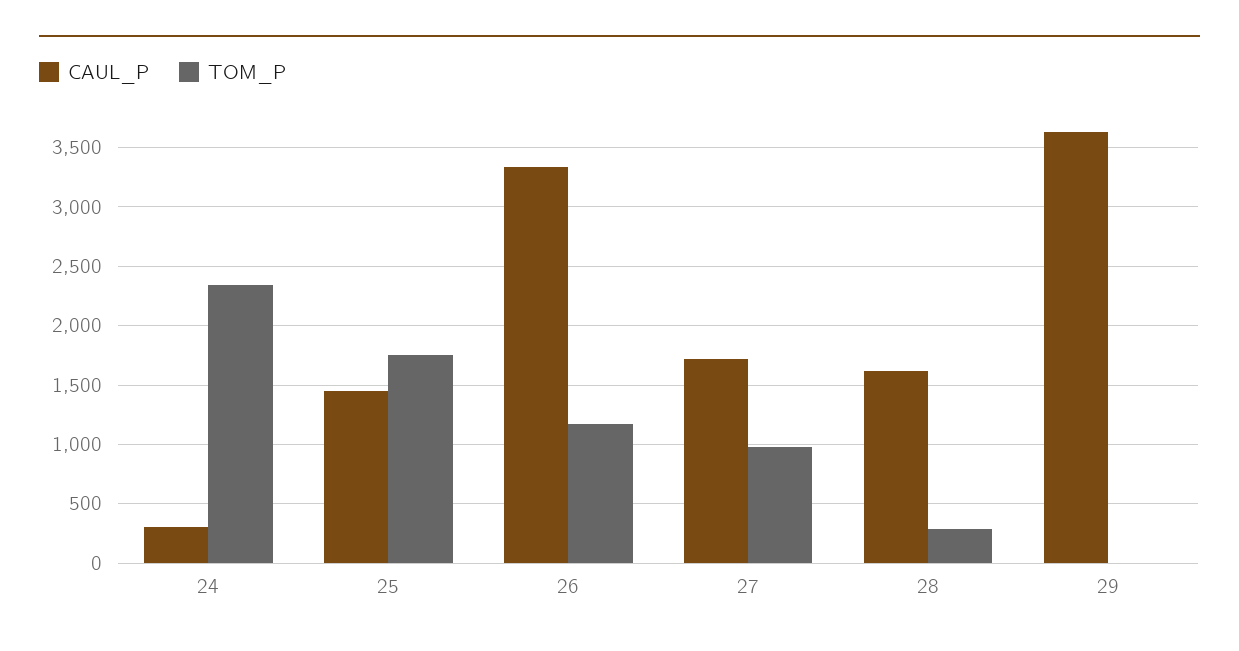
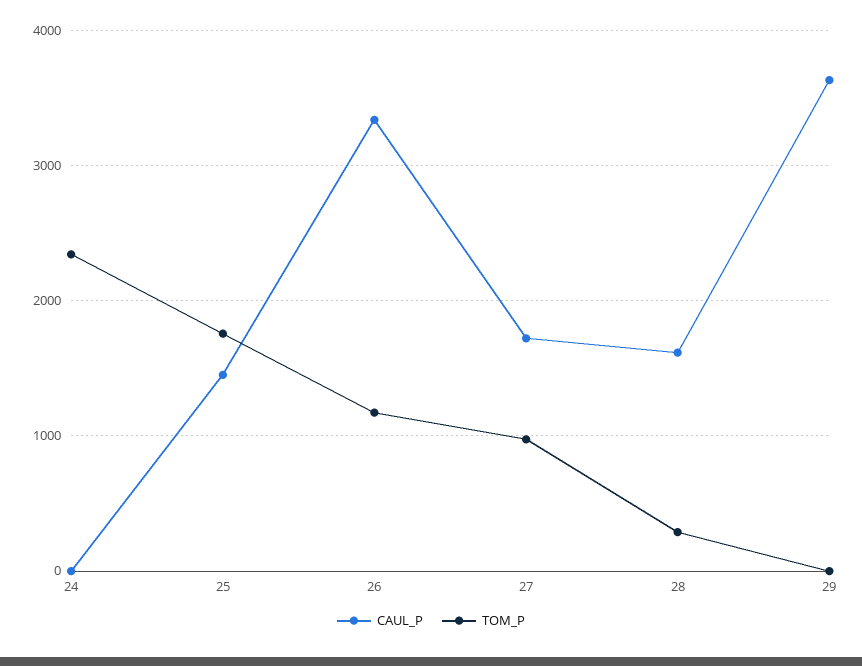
  {
    "CAUL_P": {
-     "24": 300,
+     "24": 0,
      "25": 1500,
      "26": 3300,
      "27": 1700,
      "28": 1600,
      "29": 3600
    },
    "TOM_P": {
      "24": 2300,
      "25": 1800,
      "26": 1200,
      "27": 1000,
      "28": 300,
      "29": 0
    }
  }

